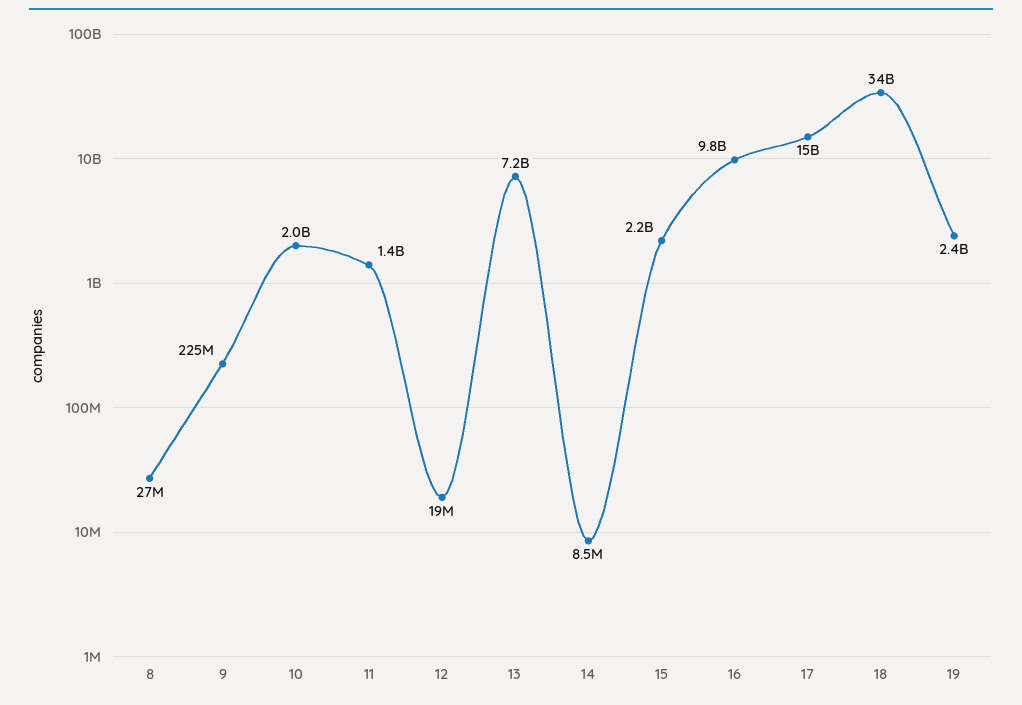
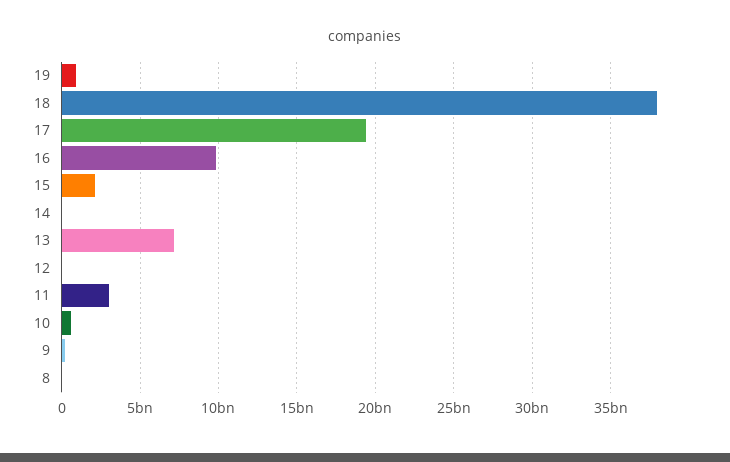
  {
    "8": 27000000,
    "9": 225000000,
-   "10": 2000000000,
+   "10": 500000000,
-   "11": 1400000000,
+   "11": 3000000000,
    "12": 19000000,
    "13": 7200000000,
    "14": 8500000,
    "15": 2200000000,
    "16": 9800000000,
-   "17": 15000000000,
+   "17": 19500000000,
-   "18": 34000000000,
+   "18": 38000000000,
-   "19": 2400000000
+   "19": 1000000000
  }

